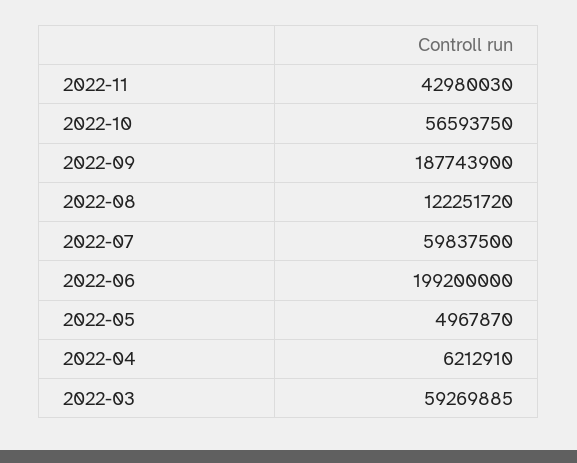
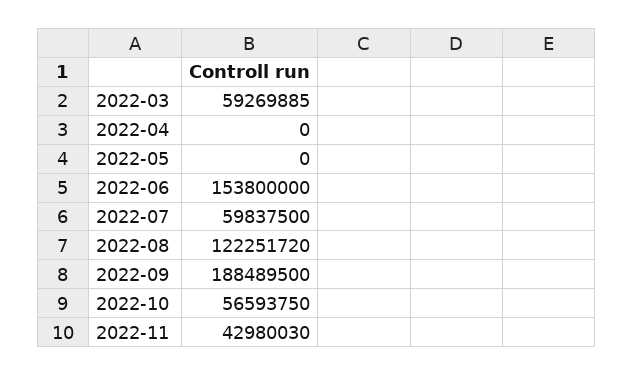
  {
    "2022-11": 42980030,
    "2022-10": 56593750,
-   "2022-09": 187743900,
+   "2022-09": 188489500,
    "2022-08": 122251720,
    "2022-07": 59837500,
-   "2022-06": 199200000,
+   "2022-06": 153800000,
-   "2022-05": 4967870,
+   "2022-05": 0,
-   "2022-04": 6212910,
+   "2022-04": 0,
    "2022-03": 59269885
  }

